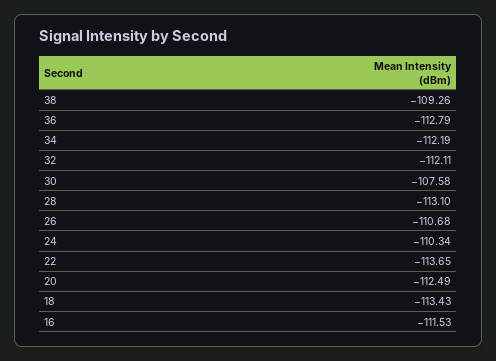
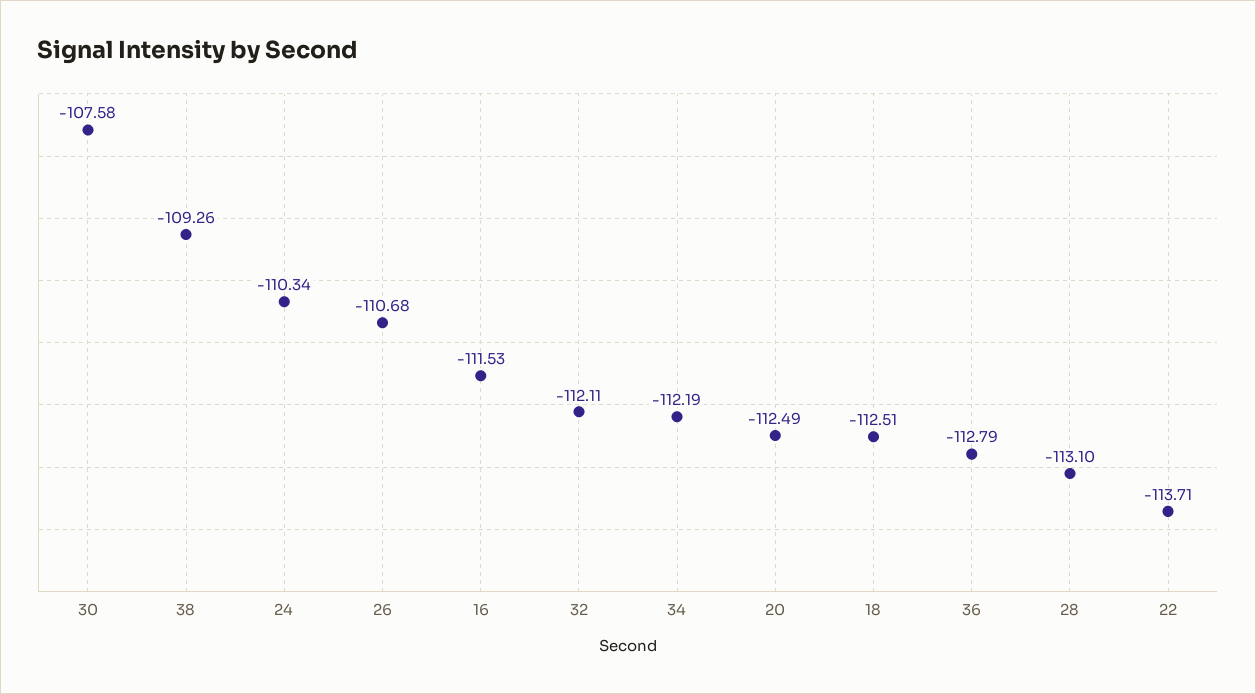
  {
    "38": -109.26,
    "36": -112.79,
    "34": -112.19,
    "32": -112.11,
    "30": -107.58,
    "28": -113.1,
    "26": -110.68,
    "24": -110.34,
-   "22": -113.65,
+   "22": -113.71,
    "20": -112.49,
-   "18": -113.43,
+   "18": -112.51,
    "16": -111.53
  }

